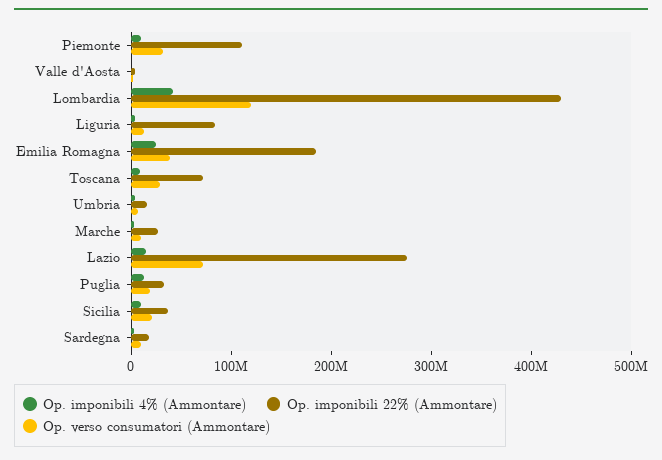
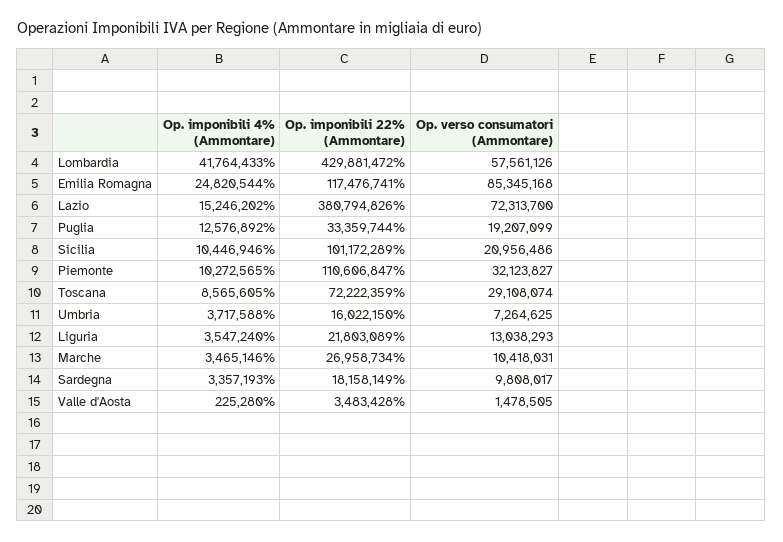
  {
    "Op. imponibili 4% (Ammontare)": {
      "Piemonte": 10272565,
      "Valle d'Aosta": 225280,
      "Lombardia": 41764433,
      "Liguria": 3547240,
      "Emilia Romagna": 24820544,
      "Toscana": 8565605,
      "Umbria": 3717588,
      "Marche": 3465146,
      "Lazio": 15246202,
      "Puglia": 12576892,
      "Sicilia": 10446946,
      "Sardegna": 3357193
    },
    "Op. imponibili 22% (Ammontare)": {
      "Piemonte": 110606847,
      "Valle d'Aosta": 3483428,
      "Lombardia": 429881472,
-     "Liguria": 80000000,
+     "Liguria": 21803089,
-     "Emilia Romagna": 180000000,
+     "Emilia Romagna": 117476741,
      "Toscana": 72222359,
      "Umbria": 16022150,
      "Marche": 26958734,
-     "Lazio": 280000000,
+     "Lazio": 380794826,
      "Puglia": 33359744,
-     "Sicilia": 40000000,
+     "Sicilia": 101172289,
      "Sardegna": 18158149
    },
    "Op. verso consumatori (Ammontare)": {
      "Piemonte": 32123827,
      "Valle d'Aosta": 1478505,
-     "Lombardia": 120000000,
+     "Lombardia": 57561126,
      "Liguria": 13038293,
-     "Emilia Romagna": 40000000,
+     "Emilia Romagna": 85345168,
      "Toscana": 29108074,
      "Umbria": 7264625,
      "Marche": 10418031,
      "Lazio": 72313700,
      "Puglia": 19207099,
      "Sicilia": 20956486,
      "Sardegna": 9808017
    }
  }

